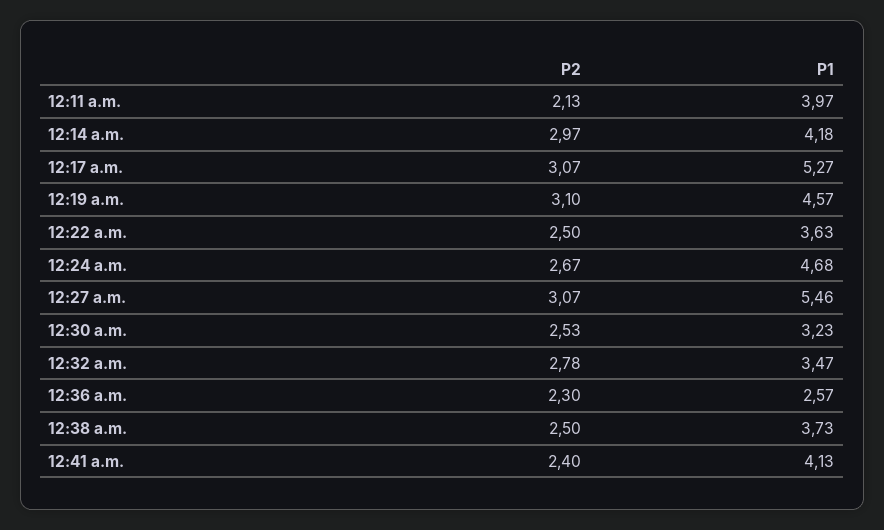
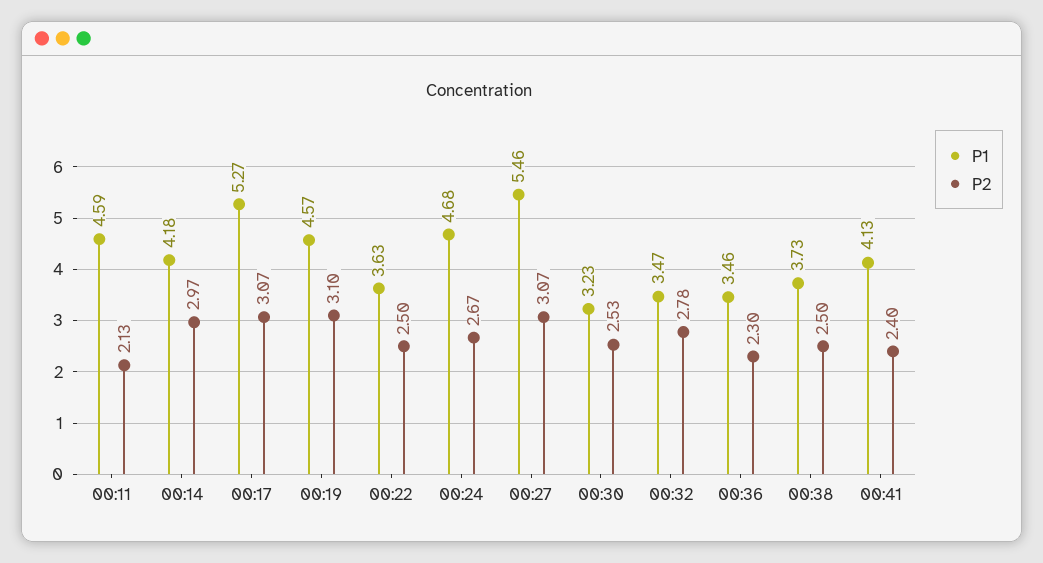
  {
    "P2": {
      "12:11 a.m.": 2.13,
      "12:14 a.m.": 2.97,
      "12:17 a.m.": 3.07,
      "12:19 a.m.": 3.1,
      "12:22 a.m.": 2.5,
      "12:24 a.m.": 2.67,
      "12:27 a.m.": 3.07,
      "12:30 a.m.": 2.53,
      "12:32 a.m.": 2.78,
      "12:36 a.m.": 2.3,
      "12:38 a.m.": 2.5,
      "12:41 a.m.": 2.4
    },
    "P1": {
-     "12:11 a.m.": 3.97,
+     "12:11 a.m.": 4.59,
      "12:14 a.m.": 4.18,
      "12:17 a.m.": 5.27,
      "12:19 a.m.": 4.57,
      "12:22 a.m.": 3.63,
      "12:24 a.m.": 4.68,
      "12:27 a.m.": 5.46,
      "12:30 a.m.": 3.23,
      "12:32 a.m.": 3.47,
-     "12:36 a.m.": 2.57,
+     "12:36 a.m.": 3.46,
      "12:38 a.m.": 3.73,
      "12:41 a.m.": 4.13
    }
  }

